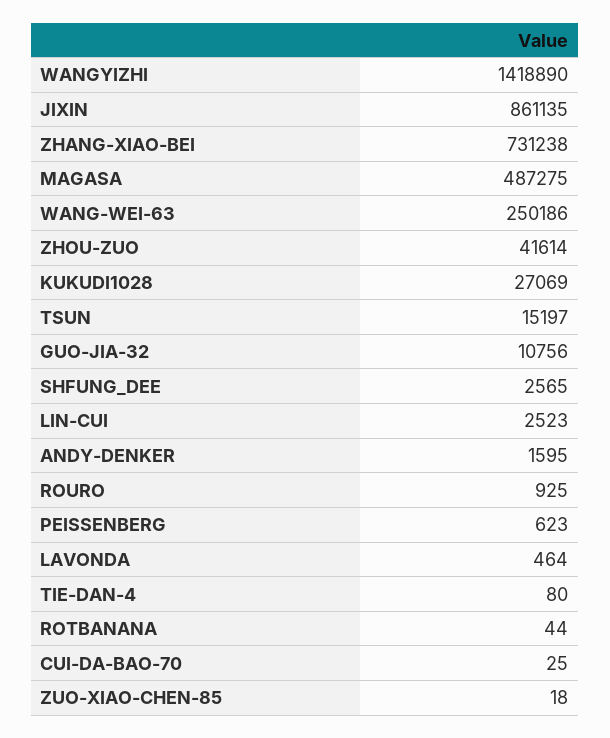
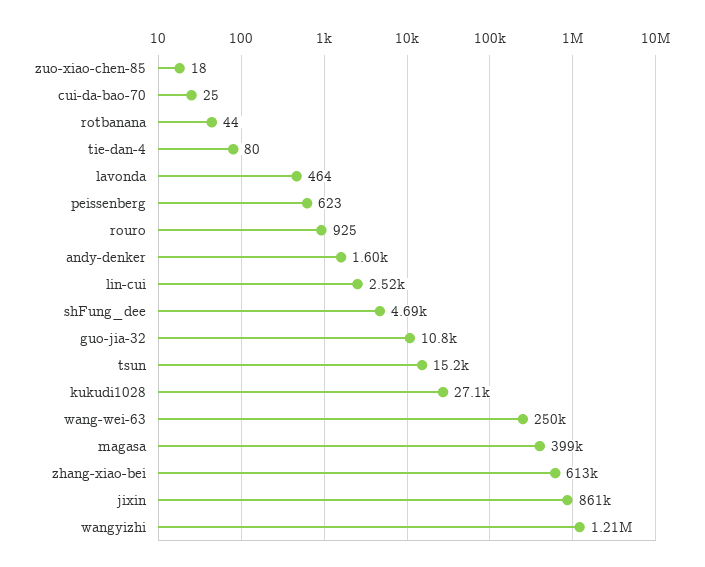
  {
-   "WANGYIZHI": 1418890,
+   "WANGYIZHI": 1210000,
    "JIXIN": 861135,
-   "ZHANG-XIAO-BEI": 731238,
+   "ZHANG-XIAO-BEI": 613000,
-   "MAGASA": 487275,
+   "MAGASA": 399000,
    "WANG-WEI-63": 250186,
-   "ZHOU-ZUO": 41614,
    "KUKUDI1028": 27069,
    "TSUN": 15197,
    "GUO-JIA-32": 10756,
-   "SHFUNG_DEE": 2565,
+   "SHFUNG_DEE": 4690,
    "LIN-CUI": 2523,
    "ANDY-DENKER": 1595,
    "ROURO": 925,
    "PEISSENBERG": 623,
    "LAVONDA": 464,
    "TIE-DAN-4": 80,
    "ROTBANANA": 44,
    "CUI-DA-BAO-70": 25,
    "ZUO-XIAO-CHEN-85": 18
  }

